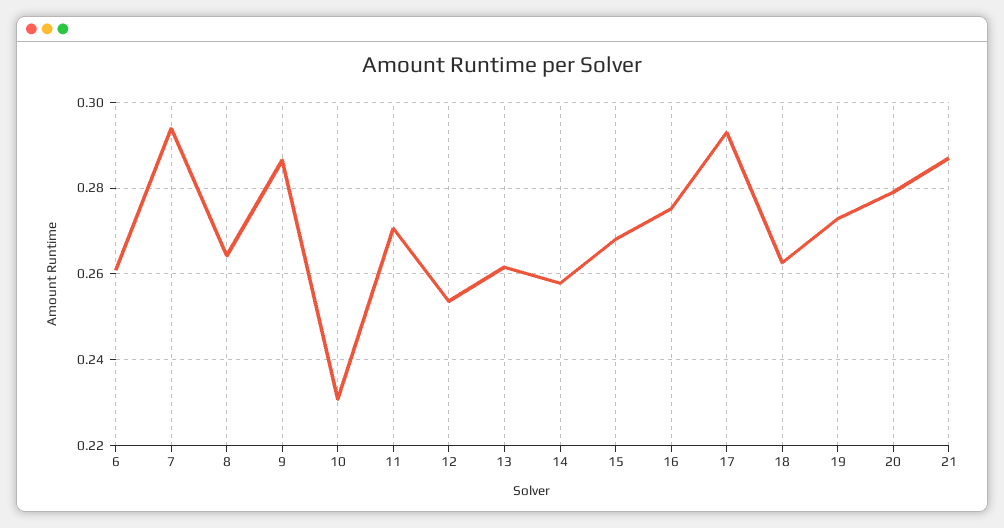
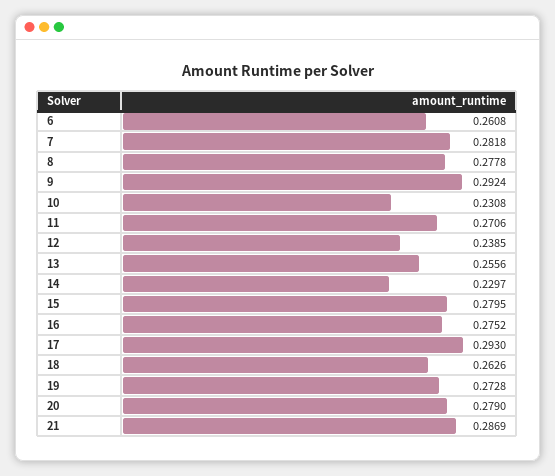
  {
    "6": 0.2608,
-   "7": 0.294,
+   "7": 0.2818,
-   "8": 0.264,
+   "8": 0.2778,
-   "9": 0.286,
+   "9": 0.2924,
    "10": 0.2308,
    "11": 0.2706,
-   "12": 0.254,
+   "12": 0.2385,
-   "13": 0.262,
+   "13": 0.2556,
-   "14": 0.258,
+   "14": 0.2297,
-   "15": 0.268,
+   "15": 0.2795,
    "16": 0.2752,
    "17": 0.293,
    "18": 0.2626,
    "19": 0.2728,
    "20": 0.279,
    "21": 0.2869
  }

